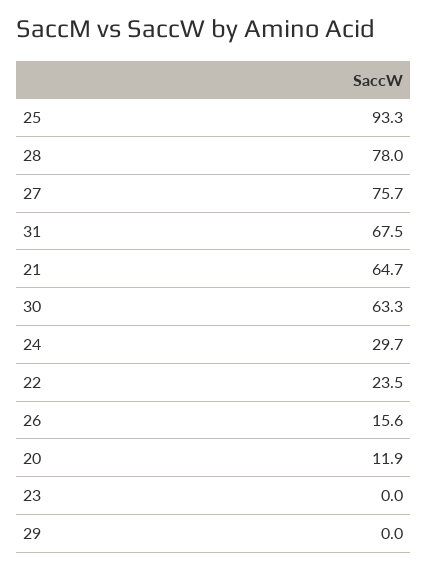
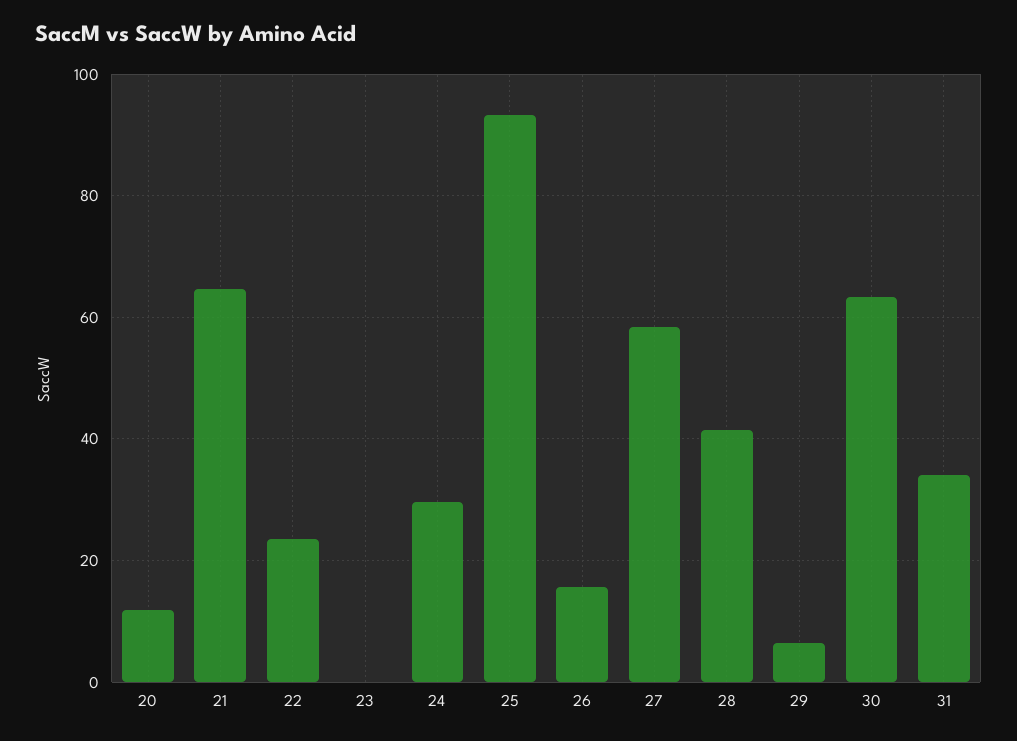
  {
    "25": 93.3,
-   "28": 78,
+   "28": 42,
-   "27": 75.7,
+   "27": 58,
-   "31": 67.5,
+   "31": 34,
    "21": 64.7,
    "30": 63.3,
    "24": 29.7,
    "22": 23.5,
    "26": 15.6,
    "20": 11.9,
    "23": 0,
-   "29": 0
+   "29": 6
  }

